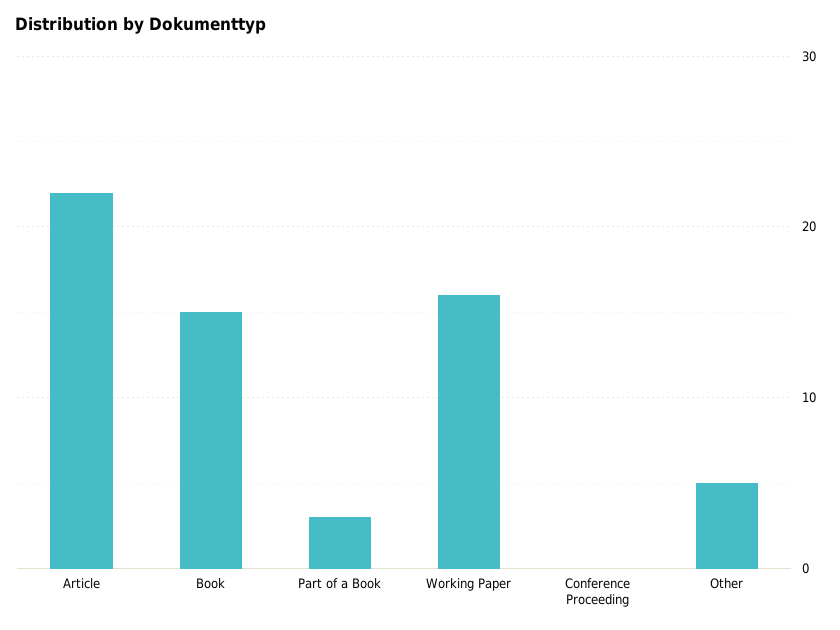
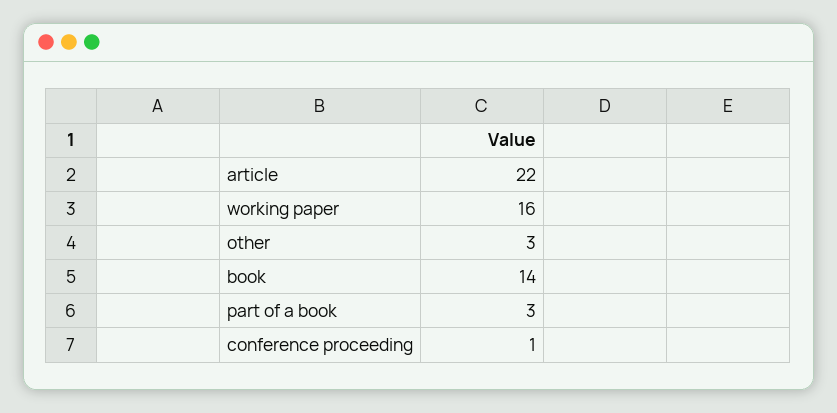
  {
    "Article": 22,
-   "Book": 15,
+   "Book": 14,
    "Part of a Book": 3,
    "Working Paper": 16,
-   "Conference Proceeding": 0,
+   "Conference Proceeding": 1,
-   "Other": 5
+   "Other": 3
  }

